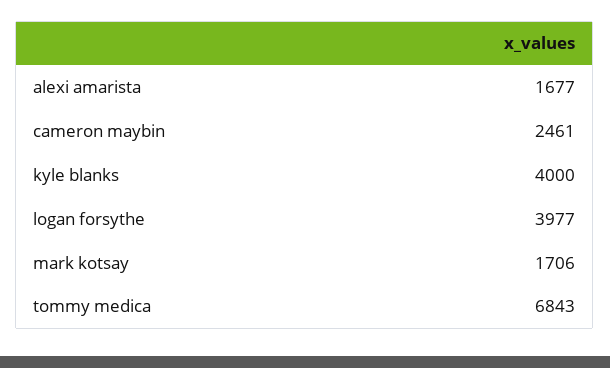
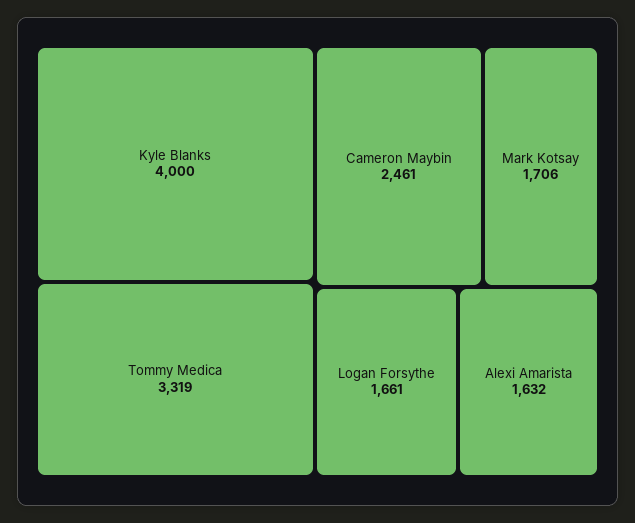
  {
-   "alexi amarista": 1677,
+   "alexi amarista": 1632,
    "cameron maybin": 2461,
    "kyle blanks": 4000,
-   "logan forsythe": 3977,
+   "logan forsythe": 1661,
    "mark kotsay": 1706,
-   "tommy medica": 6843
+   "tommy medica": 3319
  }

